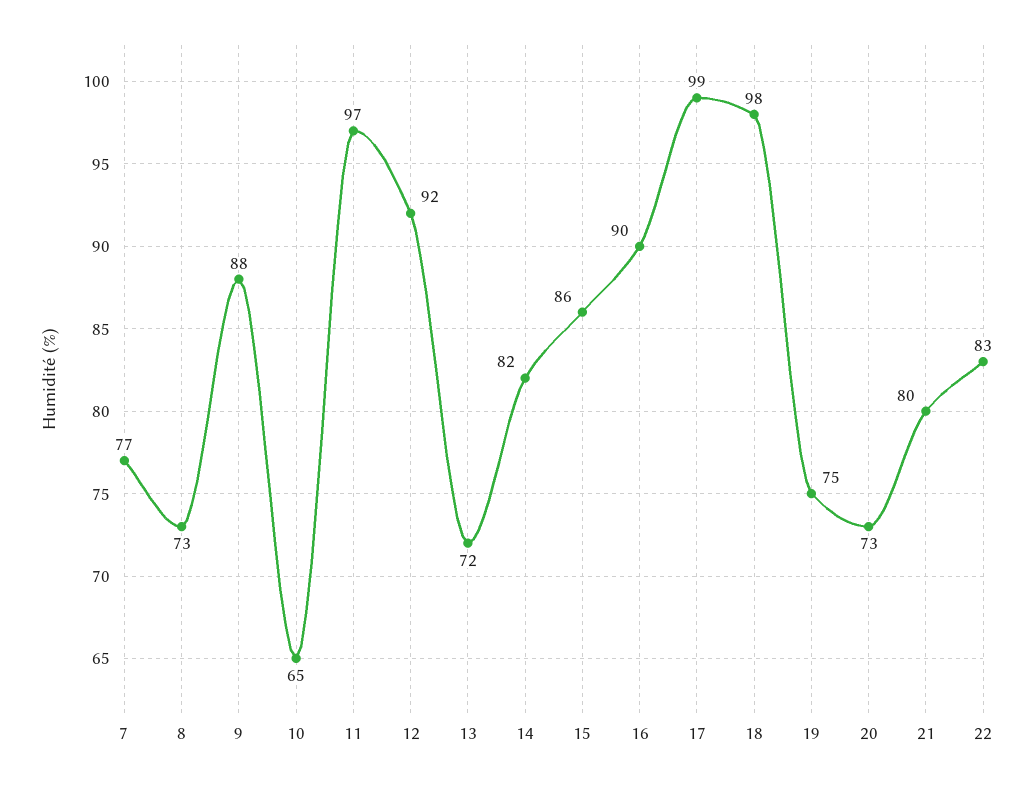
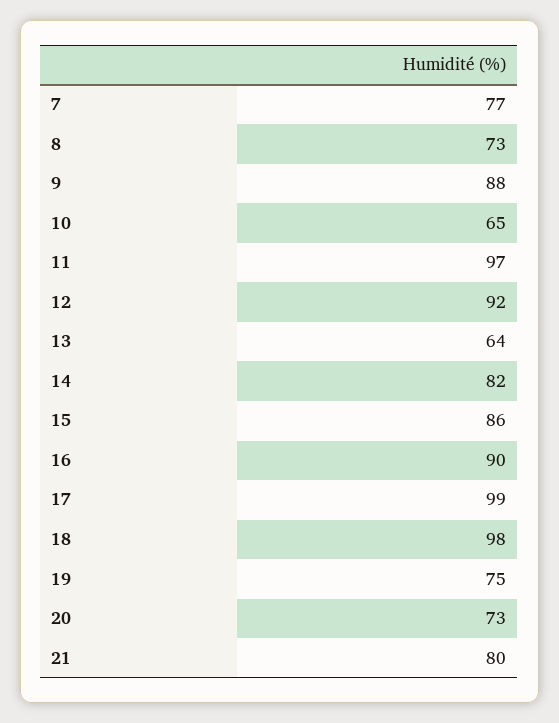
  {
    "7": 77,
    "8": 73,
    "9": 88,
    "10": 65,
    "11": 97,
    "12": 92,
-   "13": 72,
+   "13": 64,
    "14": 82,
    "15": 86,
    "16": 90,
    "17": 99,
    "18": 98,
    "19": 75,
    "20": 73,
-   "21": 80,
+   "21": 80
-   "22": 83
  }

